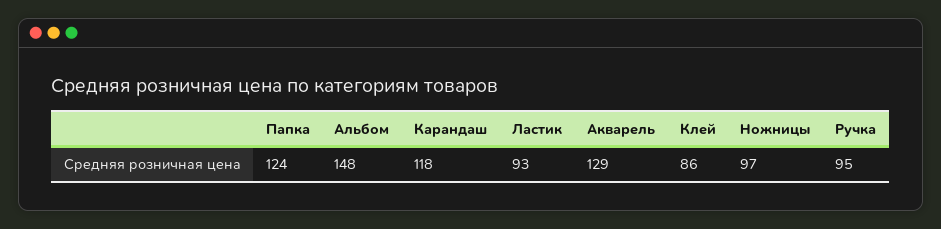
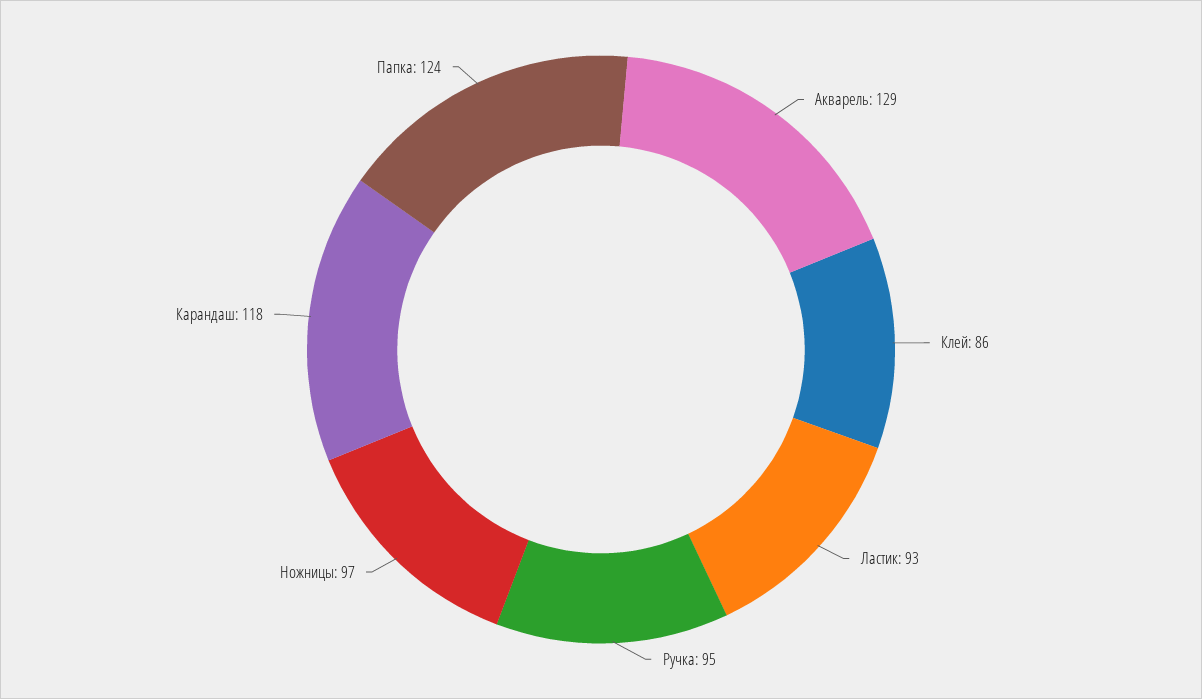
  {
    "Папка": 124,
-   "Альбом": 148,
    "Карандаш": 118,
    "Ластик": 93,
    "Акварель": 129,
    "Клей": 86,
    "Ножницы": 97,
    "Ручка": 95
  }

